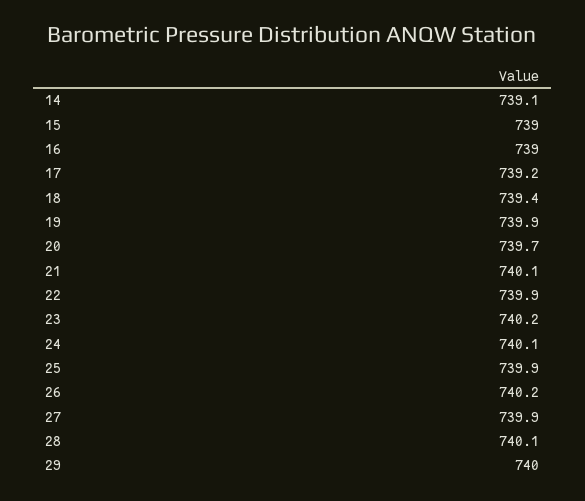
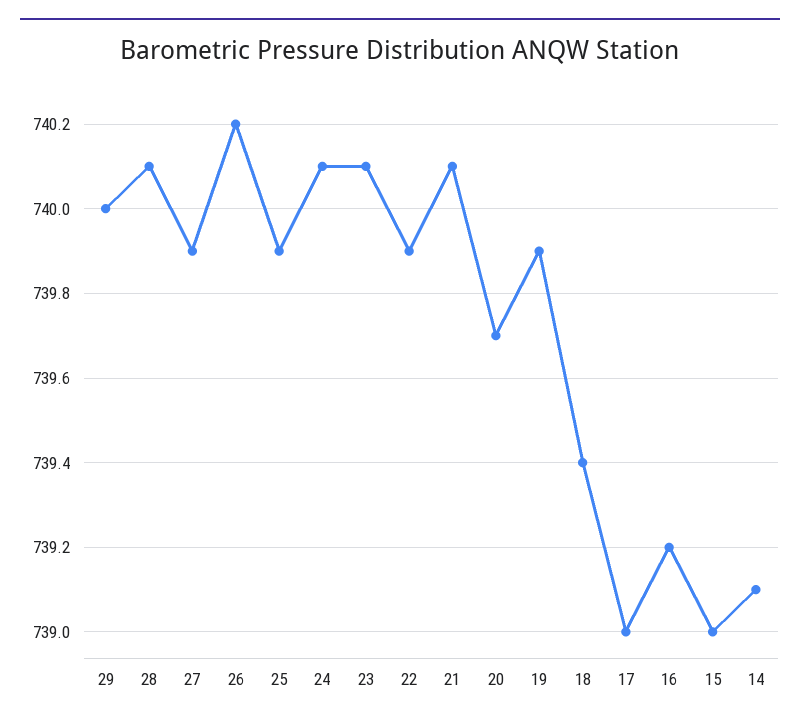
  {
    "14": 739.1,
    "15": 739,
-   "16": 739,
+   "16": 739.2,
-   "17": 739.2,
+   "17": 739,
    "18": 739.4,
    "19": 739.9,
    "20": 739.7,
    "21": 740.1,
    "22": 739.9,
-   "23": 740.2,
+   "23": 740.1,
    "24": 740.1,
    "25": 739.9,
    "26": 740.2,
    "27": 739.9,
    "28": 740.1,
    "29": 740
  }

